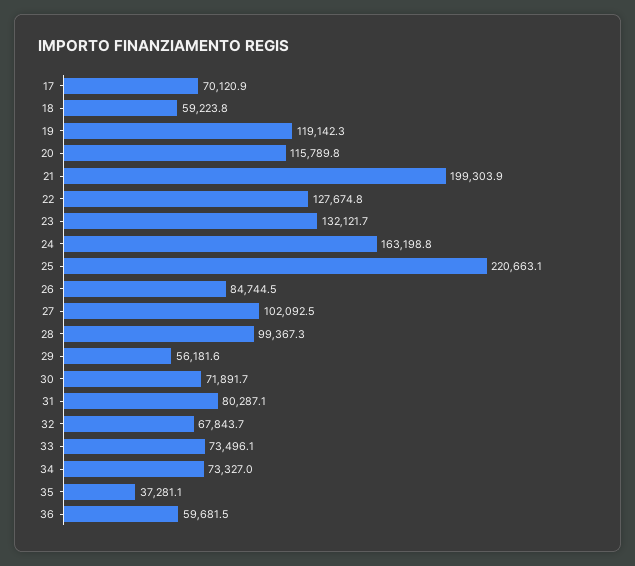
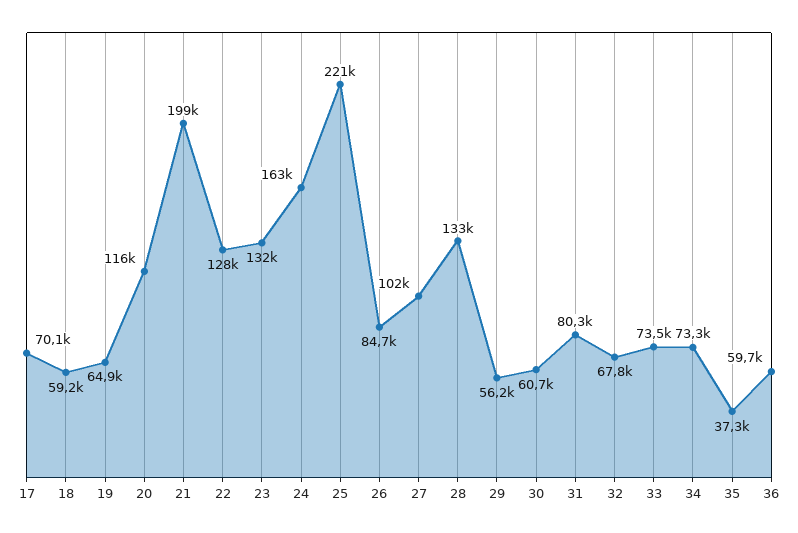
  {
    "17": 70120.9,
    "18": 59223.8,
-   "19": 119142.3,
+   "19": 64900,
    "20": 115789.8,
    "21": 199303.9,
    "22": 127674.8,
    "23": 132121.7,
    "24": 163198.8,
    "25": 220663.1,
    "26": 84744.5,
    "27": 102092.5,
-   "28": 99367.3,
+   "28": 133000,
    "29": 56181.6,
-   "30": 71891.7,
+   "30": 60700,
    "31": 80287.1,
    "32": 67843.7,
    "33": 73496.1,
    "34": 73327,
    "35": 37281.1,
    "36": 59681.5
  }

